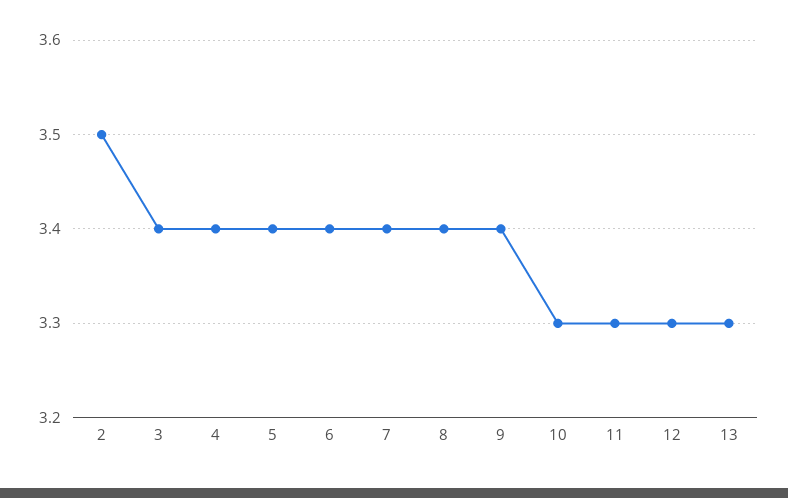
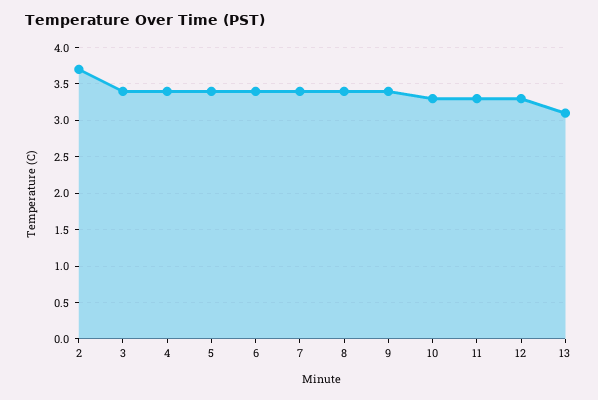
  {
-   "2": 3.5,
+   "2": 3.7,
    "3": 3.4,
    "4": 3.4,
    "5": 3.4,
    "6": 3.4,
    "7": 3.4,
    "8": 3.4,
    "9": 3.4,
    "10": 3.3,
    "11": 3.3,
    "12": 3.3,
-   "13": 3.3
+   "13": 3.1
  }

